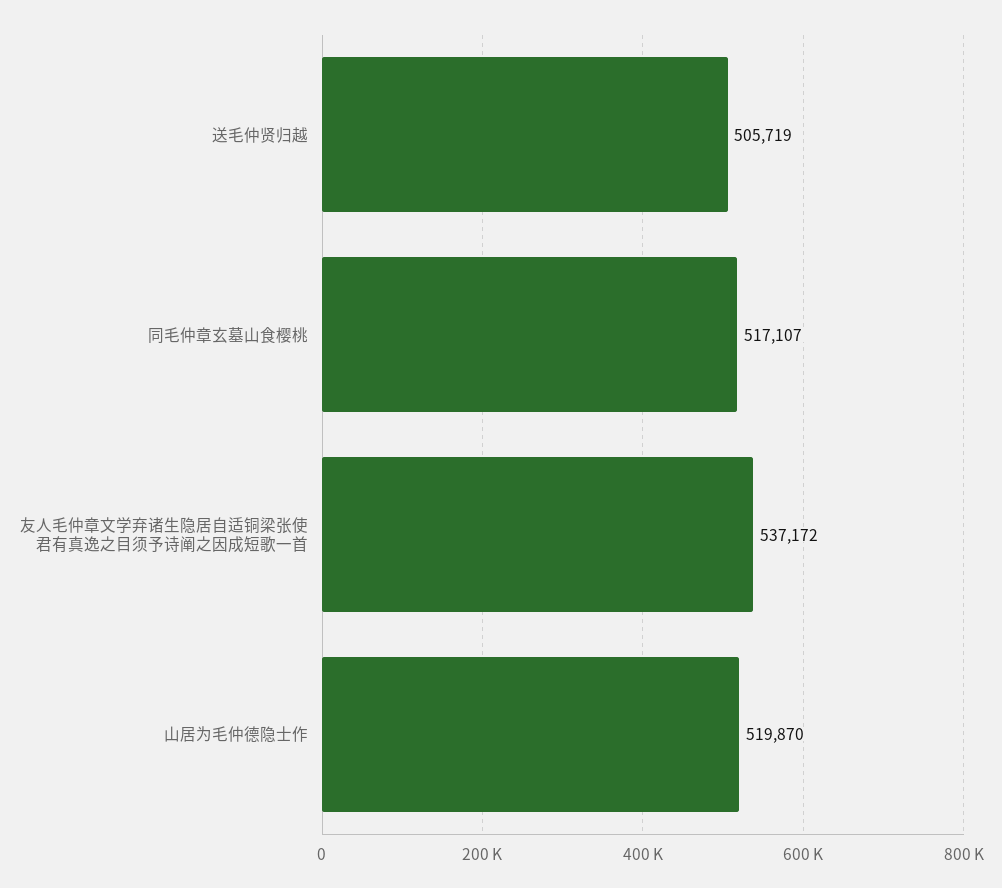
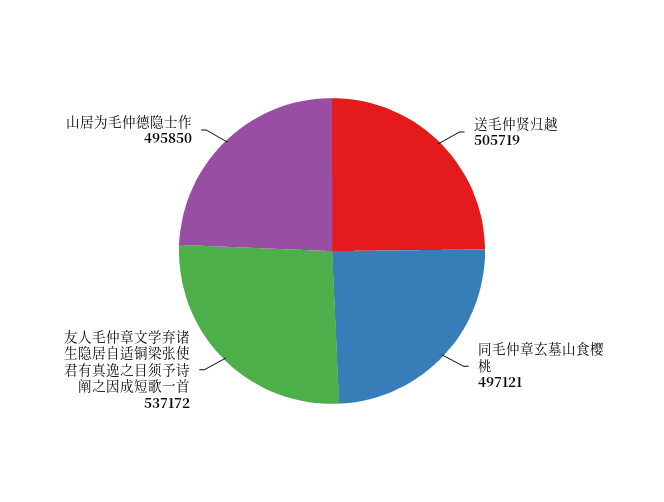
  {
    "送毛仲贤归越": 505719,
-   "同毛仲章玄墓山食樱桃": 517107,
+   "同毛仲章玄墓山食樱桃": 497121,
    "友人毛仲章文学弃诸生隐居自适铜梁张使君有真逸之目须予诗阐之因成短歌一首": 537172,
-   "山居为毛仲德隐士作": 519870
+   "山居为毛仲德隐士作": 495850
  }

